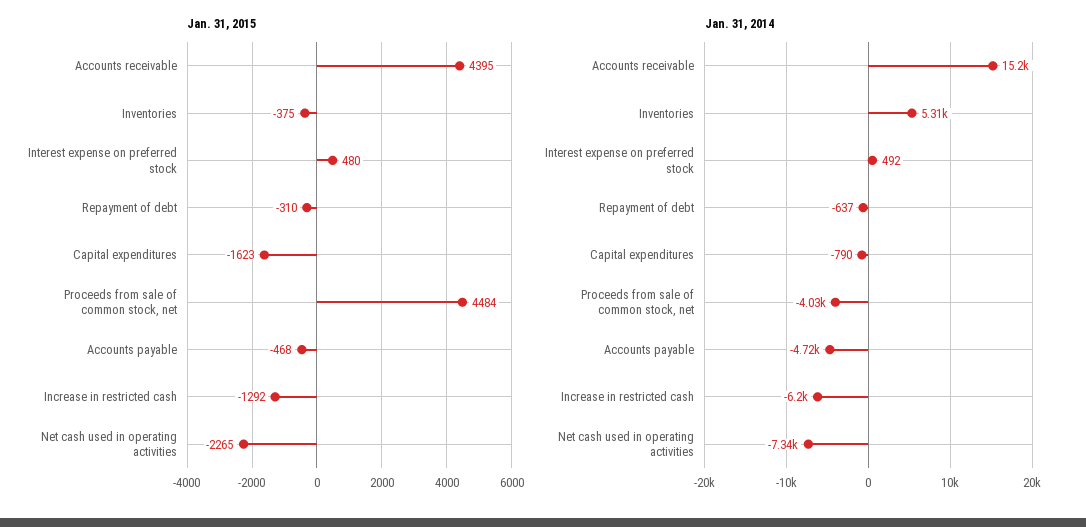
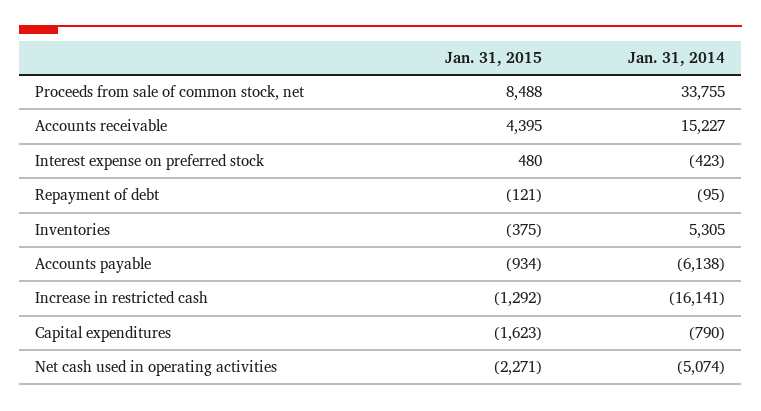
  {
    "Jan. 31, 2015": {
      "Accounts receivable": 4395,
      "Inventories": -375,
      "Interest expense on preferred stock": 480,
-     "Repayment of debt": -310,
+     "Repayment of debt": -121,
      "Capital expenditures": -1623,
-     "Proceeds from sale of common stock, net": 4484,
+     "Proceeds from sale of common stock, net": 8488,
-     "Accounts payable": -468,
+     "Accounts payable": -934,
      "Increase in restricted cash": -1292,
-     "Net cash used in operating activities": -2265
+     "Net cash used in operating activities": -2271
    },
    "Jan. 31, 2014": {
      "Accounts receivable": 15227,
      "Inventories": 5305,
-     "Interest expense on preferred stock": 492,
+     "Interest expense on preferred stock": -423,
-     "Repayment of debt": -637,
+     "Repayment of debt": -95,
      "Capital expenditures": -790,
-     "Proceeds from sale of common stock, net": -4030,
+     "Proceeds from sale of common stock, net": 33755,
-     "Accounts payable": -4720,
+     "Accounts payable": -6138,
-     "Increase in restricted cash": -6200,
+     "Increase in restricted cash": -16141,
-     "Net cash used in operating activities": -7340
+     "Net cash used in operating activities": -5074
    }
  }

